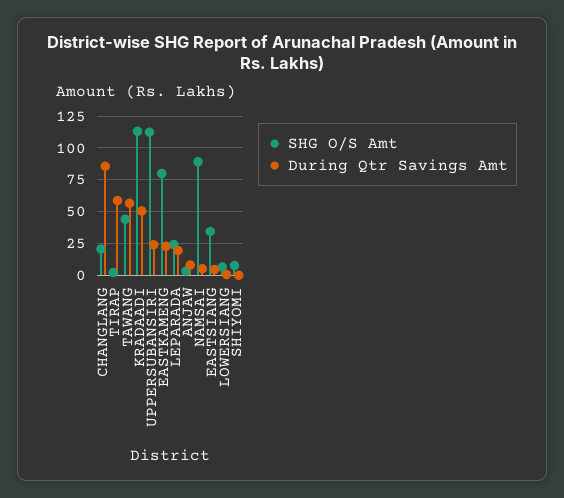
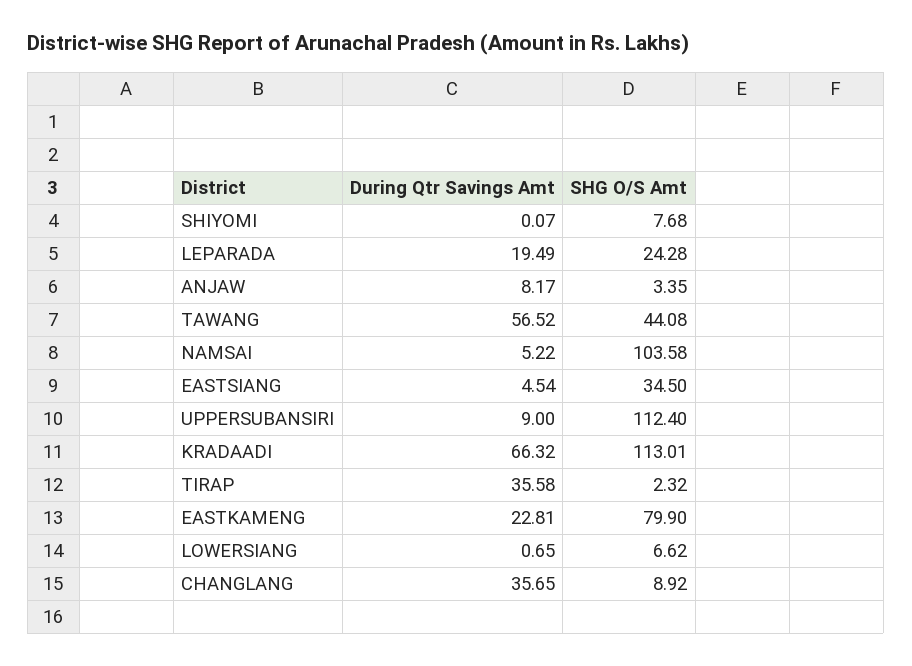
  {
    "SHG O/S Amt": {
-     "CHANGLANG": 20,
+     "CHANGLANG": 8.92,
      "TIRAP": 2.32,
      "TAWANG": 44.08,
      "KRADAADI": 113.01,
      "UPPERSUBANSIRI": 112.4,
      "EASTKAMENG": 79.9,
      "LEPARADA": 24.28,
      "ANJAW": 3.35,
-     "NAMSAI": 90,
+     "NAMSAI": 103.58,
      "EASTSIANG": 34.5,
      "LOWERSIANG": 6.62,
      "SHIYOMI": 7.68
    },
    "During Qtr Savings Amt": {
-     "CHANGLANG": 85,
+     "CHANGLANG": 35.65,
-     "TIRAP": 60,
+     "TIRAP": 35.58,
      "TAWANG": 56.52,
-     "KRADAADI": 50,
+     "KRADAADI": 66.32,
-     "UPPERSUBANSIRI": 25,
+     "UPPERSUBANSIRI": 9,
      "EASTKAMENG": 22.81,
      "LEPARADA": 19.49,
      "ANJAW": 8.17,
      "NAMSAI": 5.22,
      "EASTSIANG": 4.54,
      "LOWERSIANG": 0.65,
      "SHIYOMI": 0.07
    }
  }

